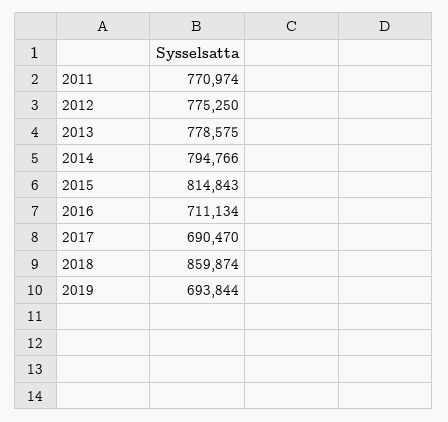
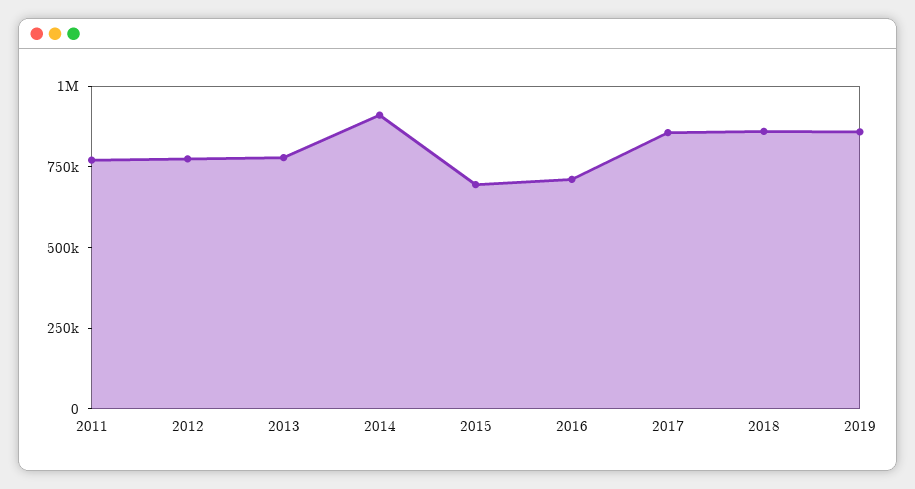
  {
    "2011": 770974,
    "2012": 775250,
    "2013": 778575,
-   "2014": 794766,
+   "2014": 900000,
-   "2015": 814843,
+   "2015": 700000,
    "2016": 711134,
-   "2017": 690470,
+   "2017": 850000,
    "2018": 859874,
-   "2019": 693844
+   "2019": 850000
  }

